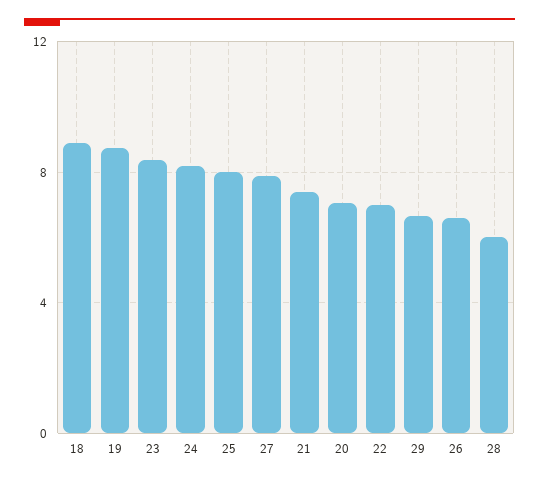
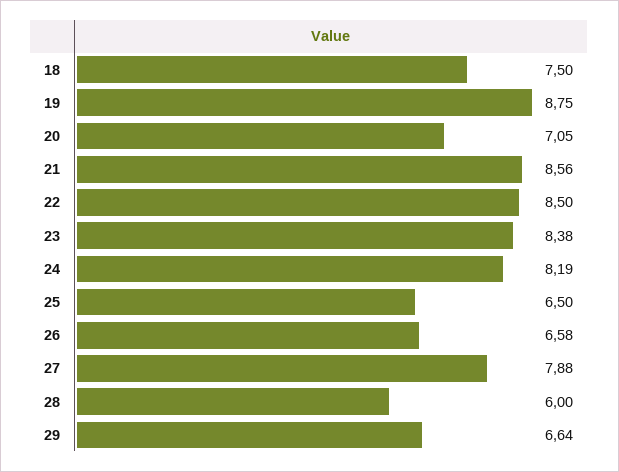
  {
-   "18": 9,
+   "18": 7.5,
    "19": 8.75,
    "23": 8.38,
    "24": 8.19,
-   "25": 8,
+   "25": 6.5,
    "27": 7.88,
-   "21": 7.5,
+   "21": 8.56,
    "20": 7.05,
-   "22": 7,
+   "22": 8.5,
    "29": 6.64,
    "26": 6.58,
    "28": 6
  }

